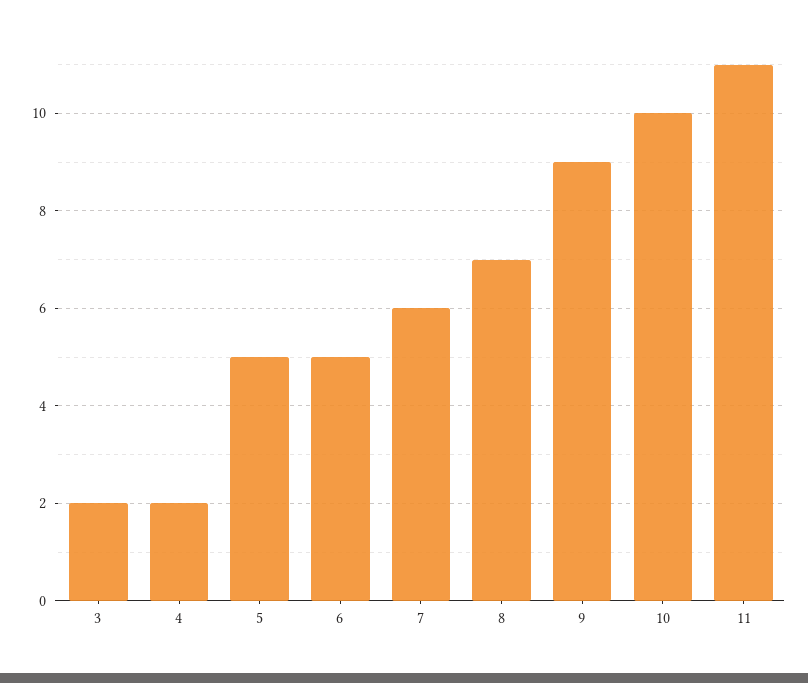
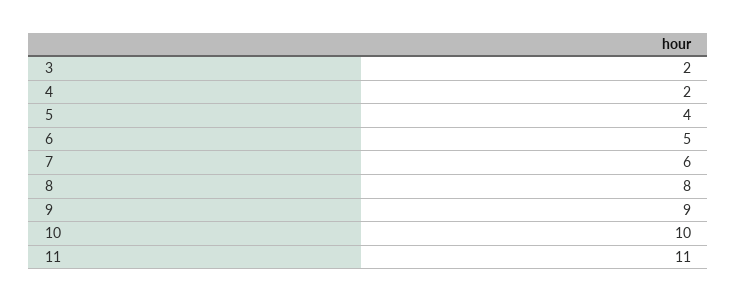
  {
    "3": 2,
    "4": 2,
-   "5": 5,
+   "5": 4,
    "6": 5,
    "7": 6,
-   "8": 7,
+   "8": 8,
    "9": 9,
    "10": 10,
    "11": 11
  }

